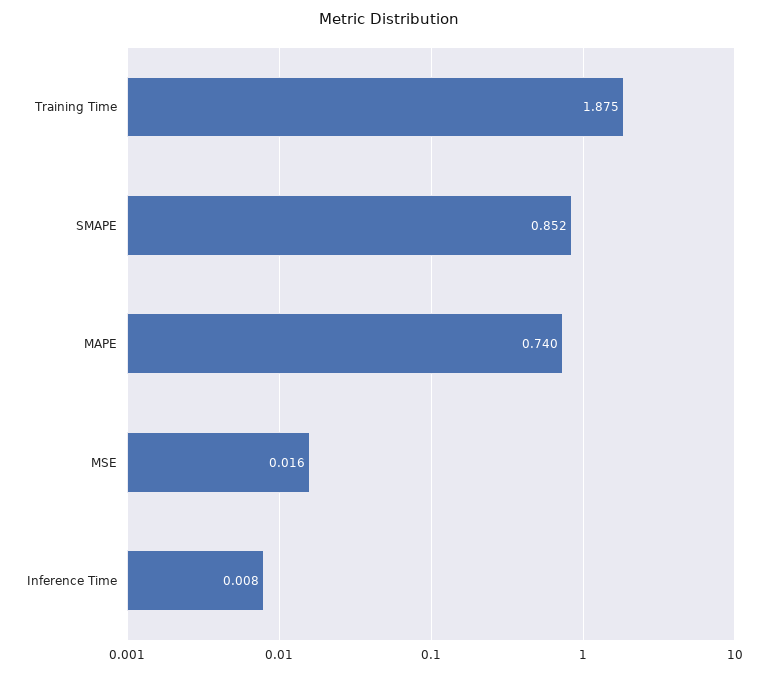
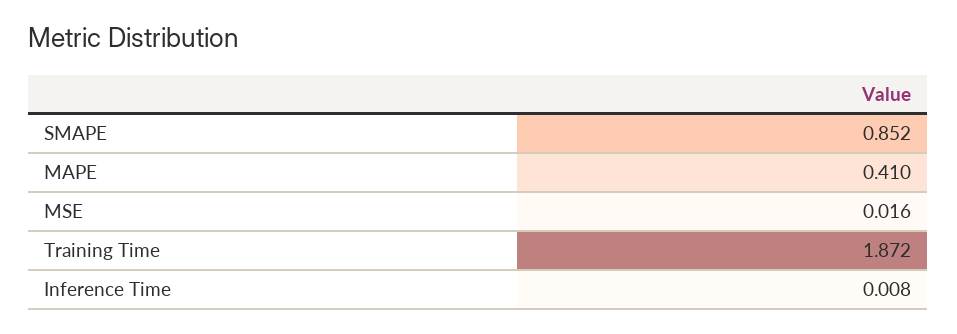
  {
-   "Training Time": 1.875,
+   "Training Time": 1.872,
    "SMAPE": 0.852,
-   "MAPE": 0.74,
+   "MAPE": 0.41,
    "MSE": 0.016,
    "Inference Time": 0.008
  }

